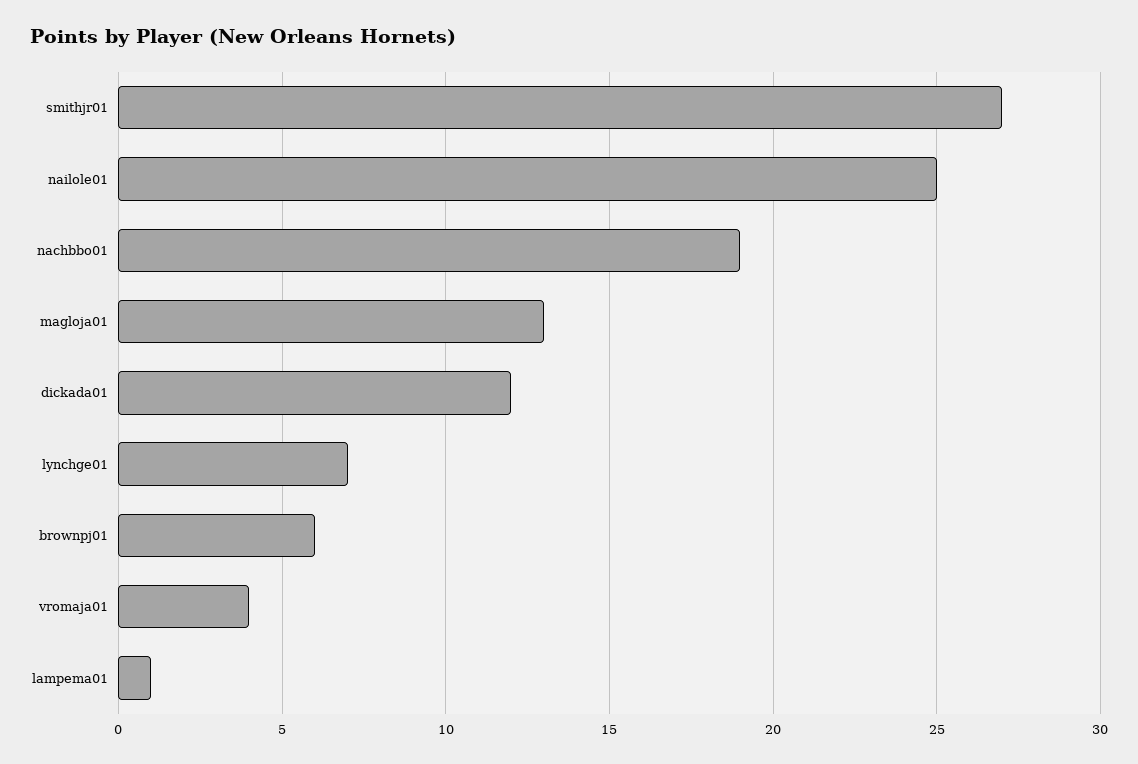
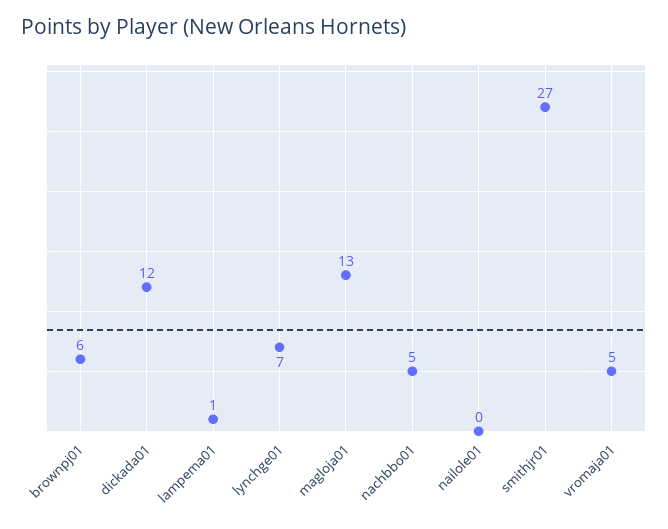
  {
    "smithjr01": 27,
-   "nailole01": 25,
+   "nailole01": 0,
-   "nachbbo01": 19,
+   "nachbbo01": 5,
    "magloja01": 13,
    "dickada01": 12,
    "lynchge01": 7,
    "brownpj01": 6,
-   "vromaja01": 4,
+   "vromaja01": 5,
    "lampema01": 1
  }

